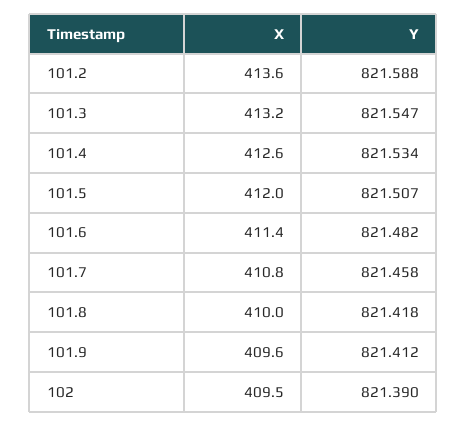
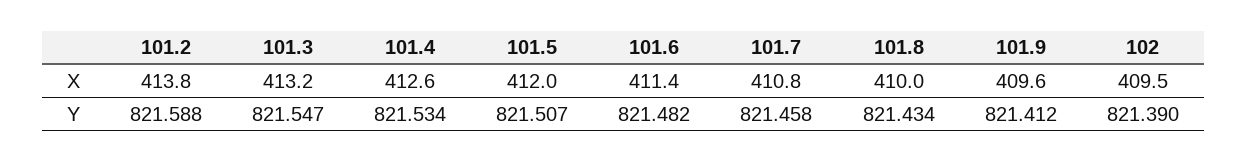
  {
    "X": {
-     "101.2": 413.6,
+     "101.2": 413.8,
      "101.3": 413.2,
      "101.4": 412.6,
      "101.5": 412,
      "101.6": 411.4,
      "101.7": 410.8,
      "101.8": 410,
      "101.9": 409.6,
      "102": 409.5
    },
    "Y": {
      "101.2": 821.588,
      "101.3": 821.547,
      "101.4": 821.534,
      "101.5": 821.507,
      "101.6": 821.482,
      "101.7": 821.458,
-     "101.8": 821.418,
+     "101.8": 821.434,
      "101.9": 821.412,
      "102": 821.39
    }
  }

